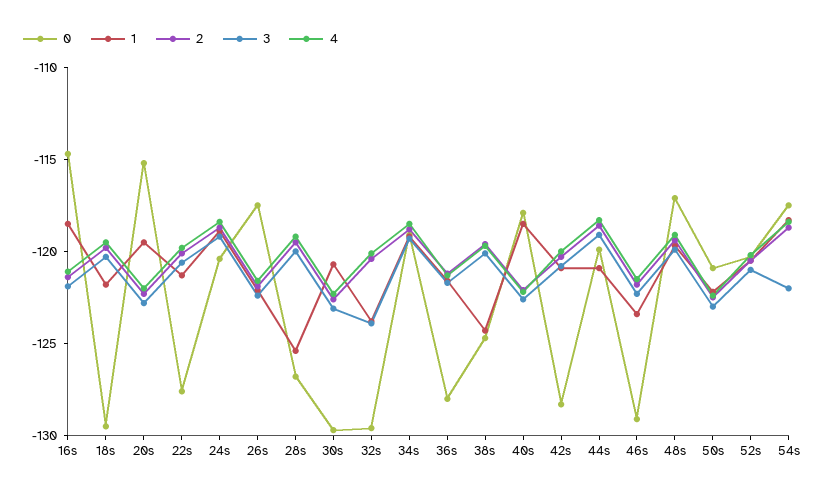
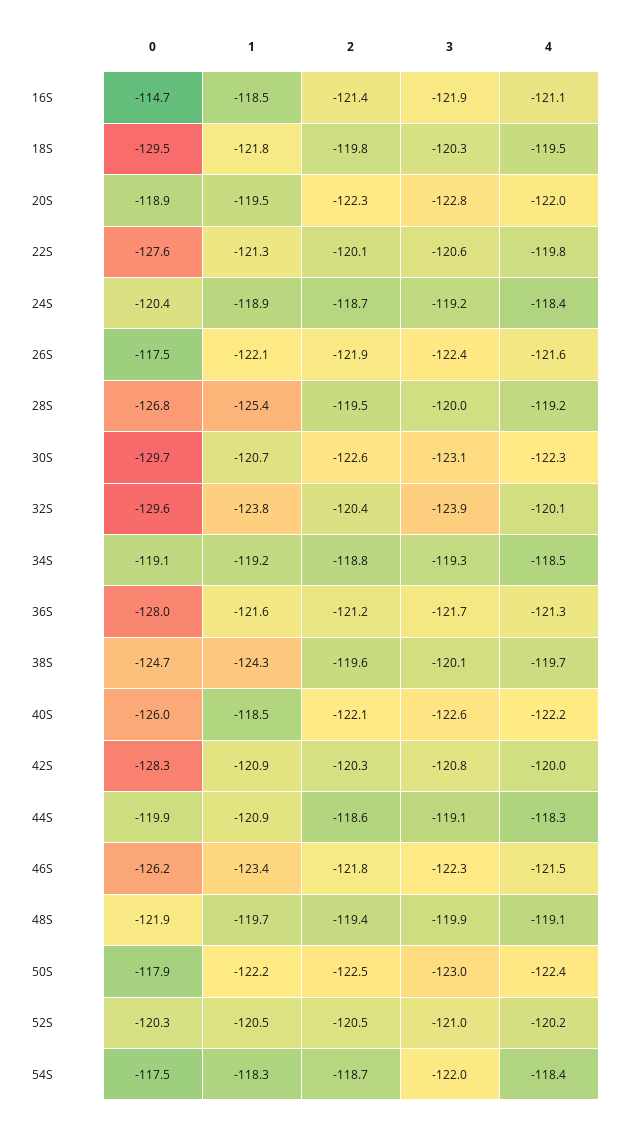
  {
    "0": {
      "16s": -114.7,
      "18s": -129.5,
-     "20s": -115,
+     "20s": -118.9,
      "22s": -127.6,
      "24s": -120.4,
      "26s": -117.5,
      "28s": -126.8,
      "30s": -129.7,
      "32s": -129.6,
      "34s": -119.1,
      "36s": -128,
      "38s": -124.7,
-     "40s": -118,
+     "40s": -126,
      "42s": -128.3,
      "44s": -119.9,
-     "46s": -129,
+     "46s": -126.2,
-     "48s": -117,
+     "48s": -121.9,
-     "50s": -121,
+     "50s": -117.9,
      "52s": -120.3,
      "54s": -117.5
    },
    "1": {
      "16s": -118.5,
      "18s": -121.8,
      "20s": -119.5,
      "22s": -121.3,
      "24s": -118.9,
      "26s": -122.1,
      "28s": -125.4,
      "30s": -120.7,
      "32s": -123.8,
      "34s": -119.2,
      "36s": -121.6,
      "38s": -124.3,
      "40s": -118.5,
      "42s": -120.9,
      "44s": -120.9,
      "46s": -123.4,
      "48s": -119.7,
      "50s": -122.2,
      "52s": -120.5,
      "54s": -118.3
    },
    "2": {
      "16s": -121.4,
      "18s": -119.8,
      "20s": -122.3,
      "22s": -120.1,
      "24s": -118.7,
      "26s": -121.9,
      "28s": -119.5,
      "30s": -122.6,
      "32s": -120.4,
      "34s": -118.8,
      "36s": -121.2,
      "38s": -119.6,
      "40s": -122.1,
      "42s": -120.3,
      "44s": -118.6,
      "46s": -121.8,
      "48s": -119.4,
      "50s": -122.5,
      "52s": -120.5,
      "54s": -118.7
    },
    "3": {
      "16s": -121.9,
      "18s": -120.3,
      "20s": -122.8,
      "22s": -120.6,
      "24s": -119.2,
      "26s": -122.4,
      "28s": -120,
      "30s": -123.1,
      "32s": -123.9,
      "34s": -119.3,
      "36s": -121.7,
      "38s": -120.1,
      "40s": -122.6,
      "42s": -120.8,
      "44s": -119.1,
      "46s": -122.3,
      "48s": -119.9,
      "50s": -123,
      "52s": -121,
      "54s": -122
    },
    "4": {
      "16s": -121.1,
      "18s": -119.5,
      "20s": -122,
      "22s": -119.8,
      "24s": -118.4,
      "26s": -121.6,
      "28s": -119.2,
      "30s": -122.3,
      "32s": -120.1,
      "34s": -118.5,
      "36s": -121.3,
      "38s": -119.7,
      "40s": -122.2,
      "42s": -120,
      "44s": -118.3,
      "46s": -121.5,
      "48s": -119.1,
      "50s": -122.4,
      "52s": -120.2,
      "54s": -118.4
    }
  }

